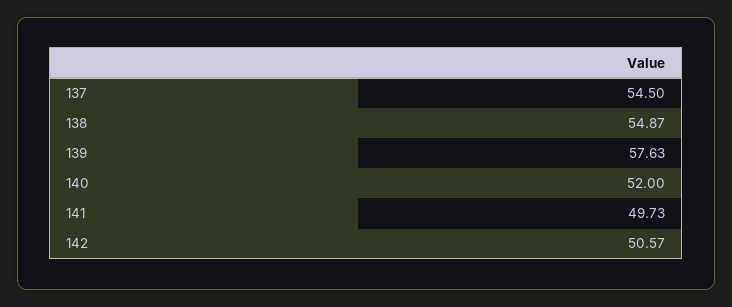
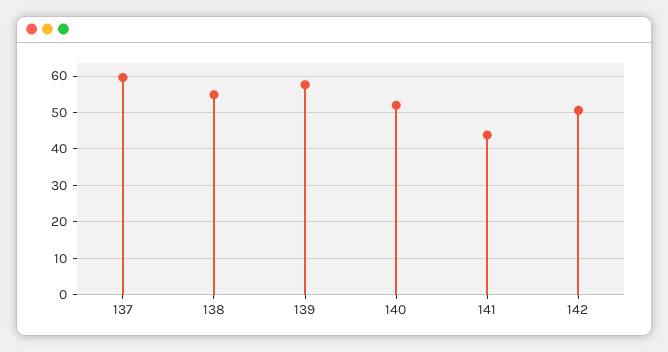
  {
-   "137": 54.5,
+   "137": 60,
    "138": 54.87,
    "139": 57.63,
    "140": 52,
-   "141": 49.73,
+   "141": 44,
    "142": 50.57
  }

